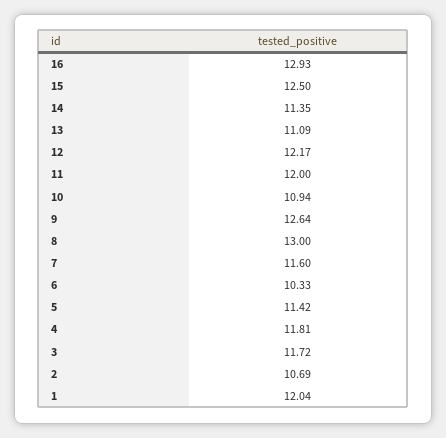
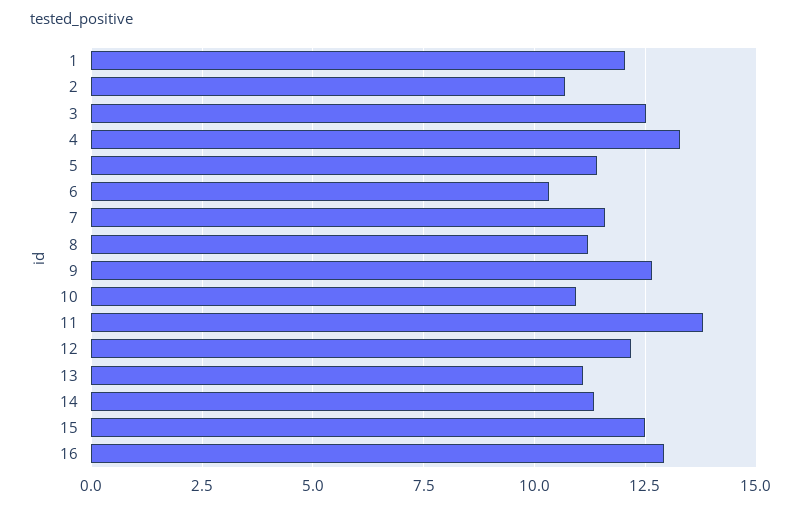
  {
    "16": 12.93,
    "15": 12.5,
    "14": 11.35,
    "13": 11.09,
    "12": 12.17,
-   "11": 12,
+   "11": 13.75,
    "10": 10.94,
    "9": 12.64,
-   "8": 13,
+   "8": 11.25,
    "7": 11.6,
    "6": 10.33,
    "5": 11.42,
-   "4": 11.81,
+   "4": 13.25,
-   "3": 11.72,
+   "3": 12.5,
    "2": 10.69,
    "1": 12.04
  }

